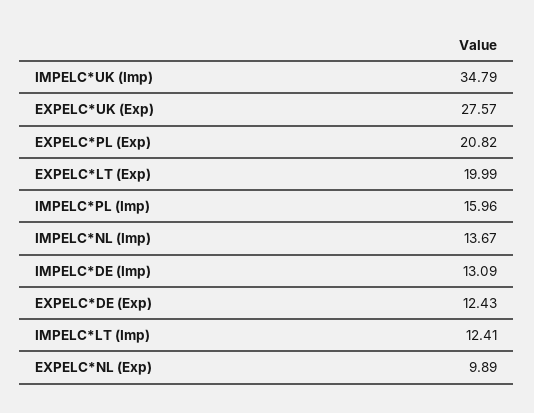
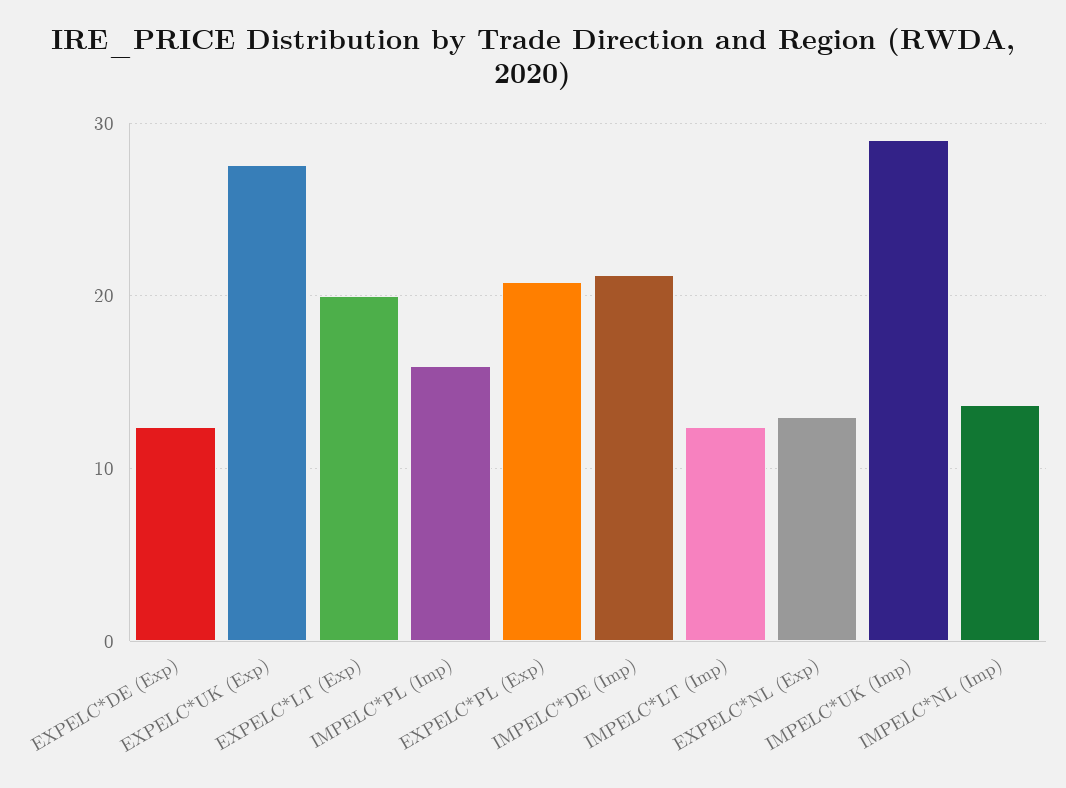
  {
-   "IMPELC*UK (Imp)": 34.79,
+   "IMPELC*UK (Imp)": 29,
    "EXPELC*UK (Exp)": 27.57,
    "EXPELC*PL (Exp)": 20.82,
    "EXPELC*LT (Exp)": 19.99,
    "IMPELC*PL (Imp)": 15.96,
    "IMPELC*NL (Imp)": 13.67,
-   "IMPELC*DE (Imp)": 13.09,
+   "IMPELC*DE (Imp)": 21,
    "EXPELC*DE (Exp)": 12.43,
    "IMPELC*LT (Imp)": 12.41,
-   "EXPELC*NL (Exp)": 9.89
+   "EXPELC*NL (Exp)": 13
  }

